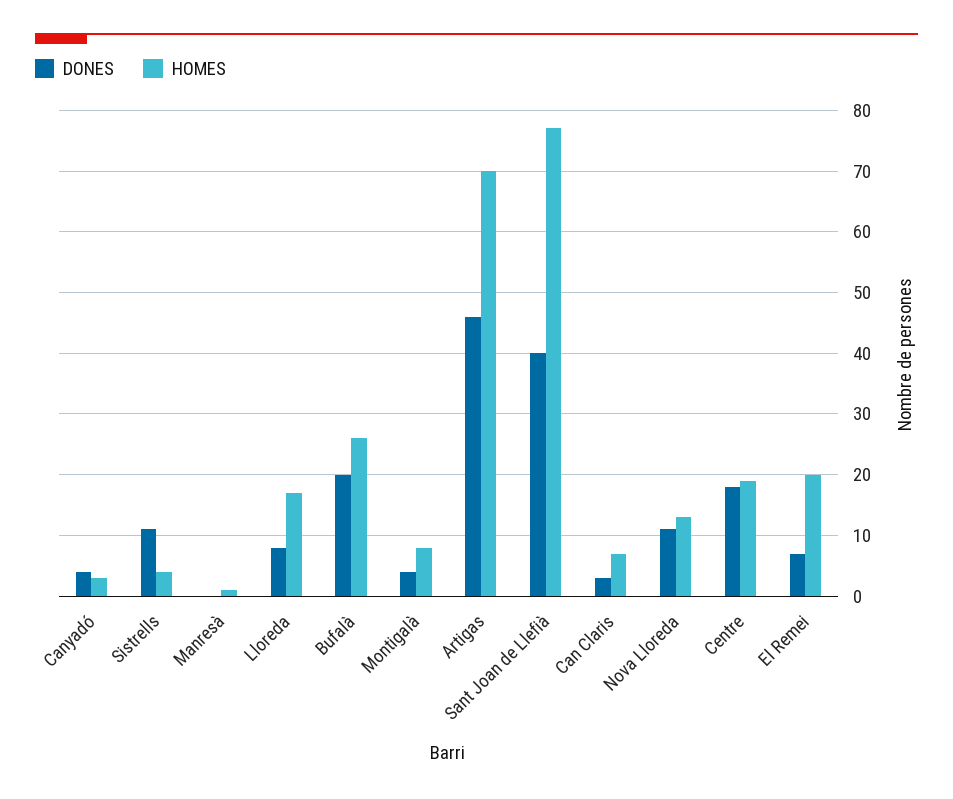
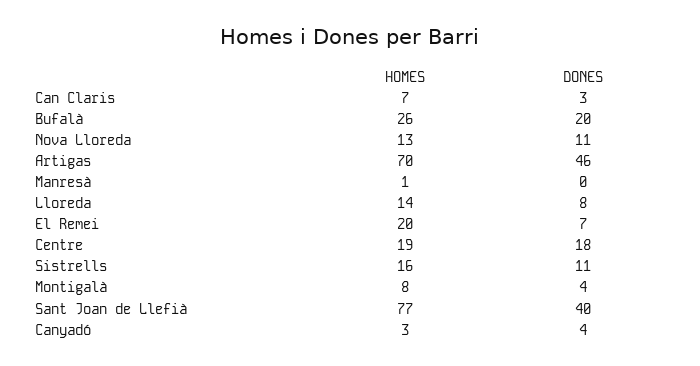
  {
    "DONES": {
      "Canyadó": 4,
      "Sistrells": 11,
      "Manresà": 0,
      "Lloreda": 8,
      "Bufalà": 20,
      "Montigalà": 4,
      "Artigas": 46,
      "Sant Joan de Llefià": 40,
      "Can Claris": 3,
      "Nova Lloreda": 11,
      "Centre": 18,
      "El Remei": 7
    },
    "HOMES": {
      "Canyadó": 3,
-     "Sistrells": 4,
+     "Sistrells": 16,
      "Manresà": 1,
-     "Lloreda": 17,
+     "Lloreda": 14,
      "Bufalà": 26,
      "Montigalà": 8,
      "Artigas": 70,
      "Sant Joan de Llefià": 77,
      "Can Claris": 7,
      "Nova Lloreda": 13,
      "Centre": 19,
      "El Remei": 20
    }
  }

